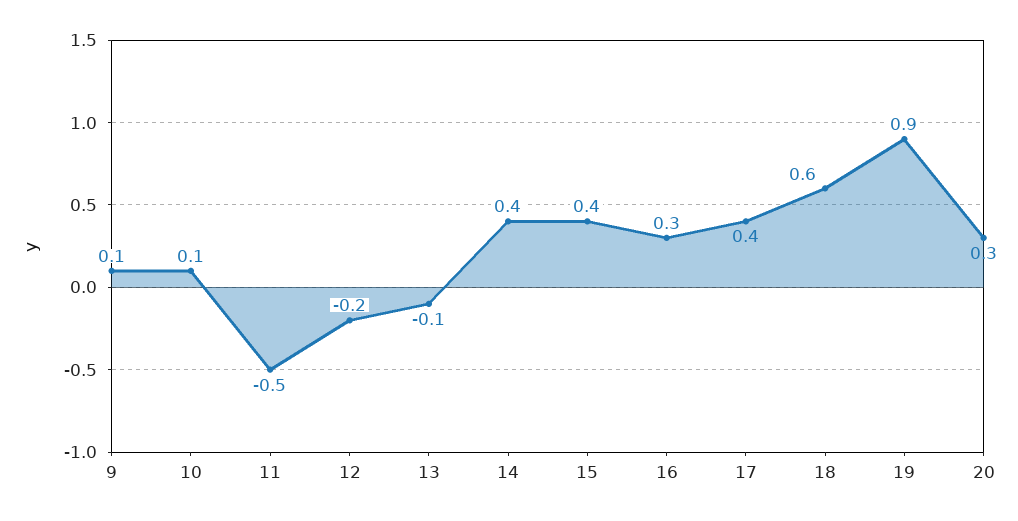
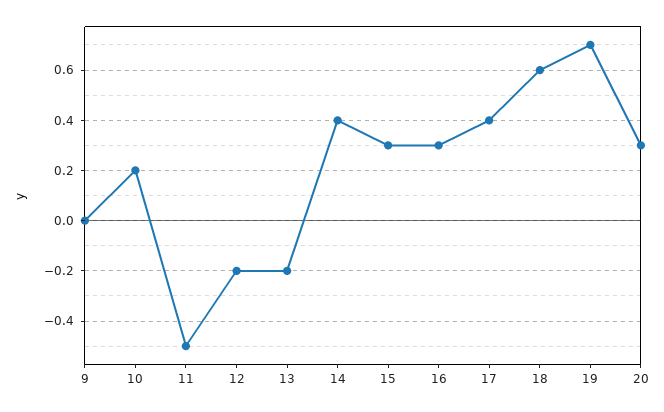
  {
-   "9": 0.1,
+   "9": 0,
-   "10": 0.1,
+   "10": 0.2,
    "11": -0.5,
    "12": -0.2,
-   "13": -0.1,
+   "13": -0.2,
    "14": 0.4,
-   "15": 0.4,
+   "15": 0.3,
    "16": 0.3,
    "17": 0.4,
    "18": 0.6,
-   "19": 0.9,
+   "19": 0.7,
    "20": 0.3
  }

